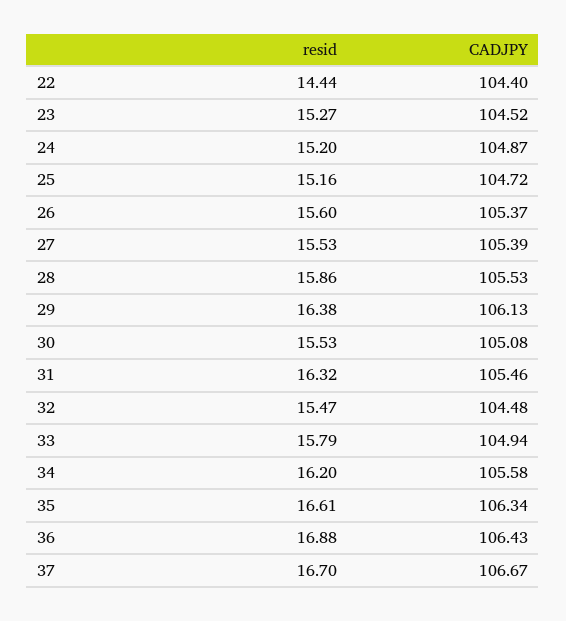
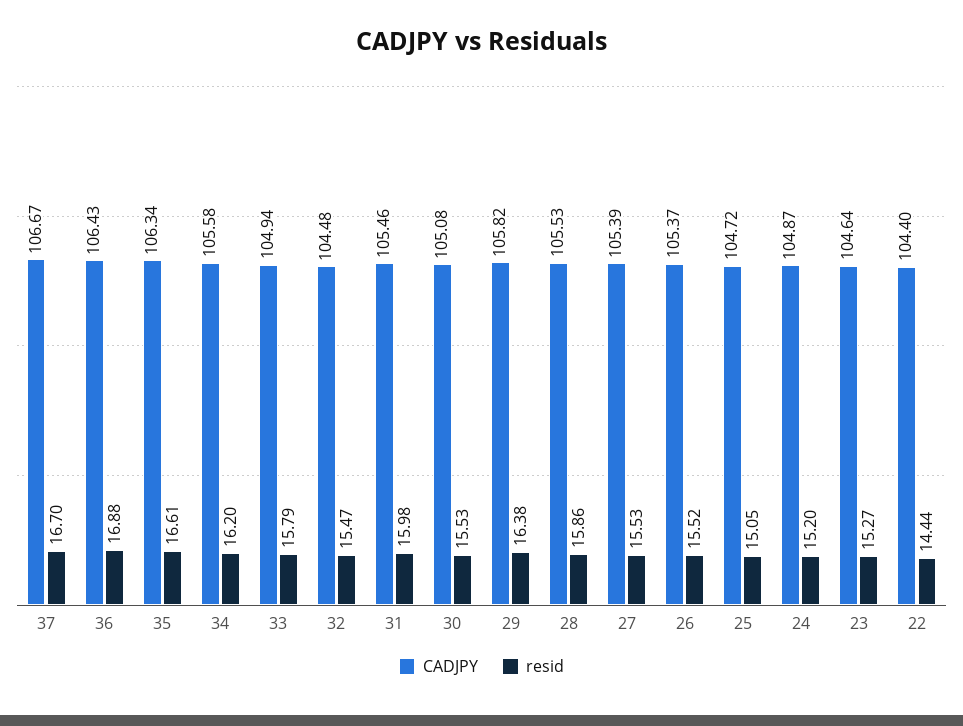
  {
    "resid": {
      "22": 14.44,
      "23": 15.27,
      "24": 15.2,
-     "25": 15.16,
+     "25": 15.05,
-     "26": 15.6,
+     "26": 15.52,
      "27": 15.53,
      "28": 15.86,
      "29": 16.38,
      "30": 15.53,
-     "31": 16.32,
+     "31": 15.98,
      "32": 15.47,
      "33": 15.79,
      "34": 16.2,
      "35": 16.61,
      "36": 16.88,
      "37": 16.7
    },
    "CADJPY": {
      "22": 104.4,
-     "23": 104.52,
+     "23": 104.64,
      "24": 104.87,
      "25": 104.72,
      "26": 105.37,
      "27": 105.39,
      "28": 105.53,
-     "29": 106.13,
+     "29": 105.82,
      "30": 105.08,
      "31": 105.46,
      "32": 104.48,
      "33": 104.94,
      "34": 105.58,
      "35": 106.34,
      "36": 106.43,
      "37": 106.67
    }
  }

